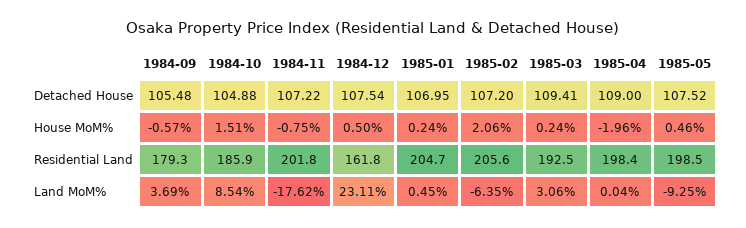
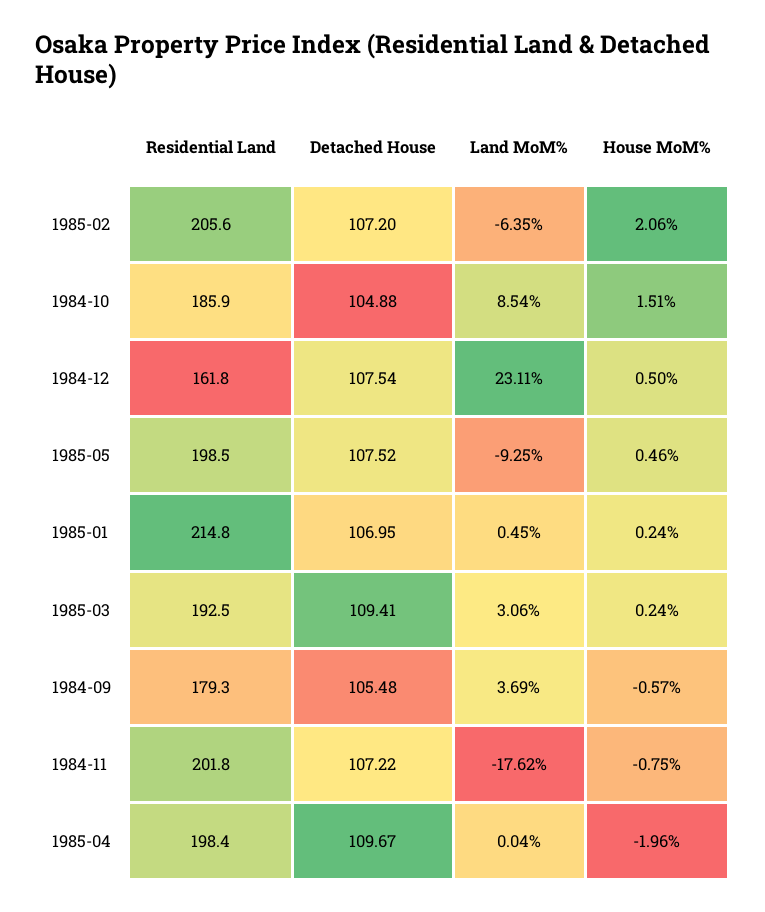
  {
    "1984-09": {
      "Detached House": 105.48,
      "House MoM%": -0.57,
      "Residential Land": 179.3,
      "Land MoM%": 3.69
    },
    "1984-10": {
      "Detached House": 104.88,
      "House MoM%": 1.51,
      "Residential Land": 185.9,
      "Land MoM%": 8.54
    },
    "1984-11": {
      "Detached House": 107.22,
      "House MoM%": -0.75,
      "Residential Land": 201.8,
      "Land MoM%": -17.62
    },
    "1984-12": {
      "Detached House": 107.54,
      "House MoM%": 0.5,
      "Residential Land": 161.8,
      "Land MoM%": 23.11
    },
    "1985-01": {
      "Detached House": 106.95,
      "House MoM%": 0.24,
-     "Residential Land": 204.7,
+     "Residential Land": 214.8,
      "Land MoM%": 0.45
    },
    "1985-02": {
      "Detached House": 107.2,
      "House MoM%": 2.06,
      "Residential Land": 205.6,
      "Land MoM%": -6.35
    },
    "1985-03": {
      "Detached House": 109.41,
      "House MoM%": 0.24,
      "Residential Land": 192.5,
      "Land MoM%": 3.06
    },
    "1985-04": {
-     "Detached House": 109,
+     "Detached House": 109.67,
      "House MoM%": -1.96,
      "Residential Land": 198.4,
      "Land MoM%": 0.04
    },
    "1985-05": {
      "Detached House": 107.52,
      "House MoM%": 0.46,
      "Residential Land": 198.5,
      "Land MoM%": -9.25
    }
  }

